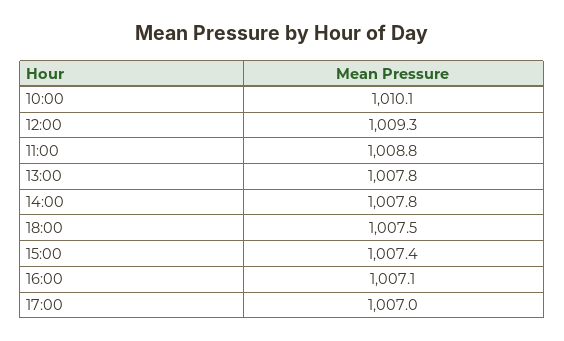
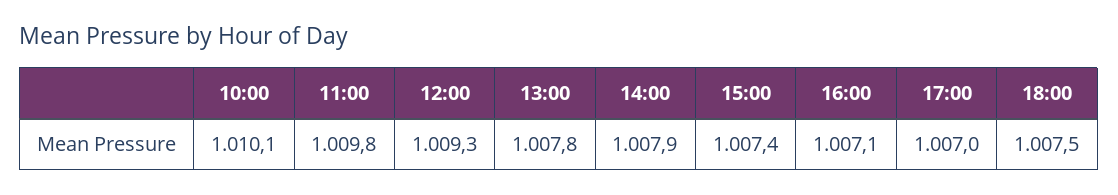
  {
    "10:00": 1010.1,
    "12:00": 1009.3,
-   "11:00": 1008.8,
+   "11:00": 1009.8,
    "13:00": 1007.8,
-   "14:00": 1007.8,
+   "14:00": 1007.9,
    "18:00": 1007.5,
    "15:00": 1007.4,
    "16:00": 1007.1,
    "17:00": 1007
  }

